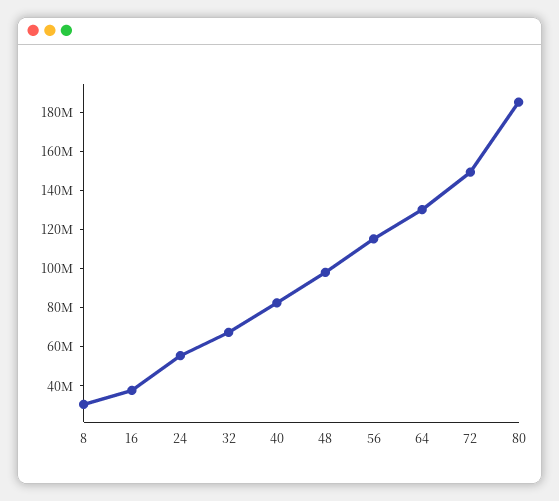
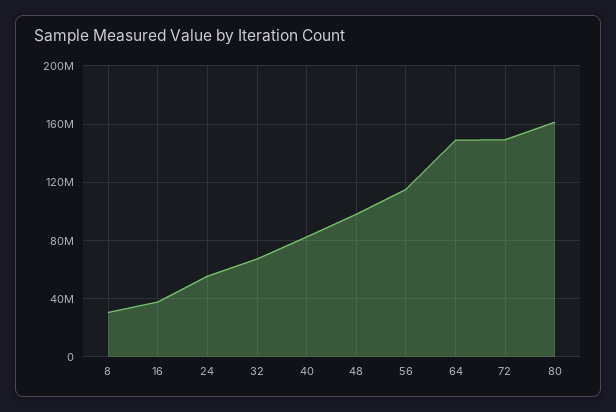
  {
    "8": 30000000,
    "16": 40000000,
    "24": 55000000,
    "32": 65000000,
    "40": 85000000,
    "48": 100000000,
    "56": 115000000,
-   "64": 130000000,
+   "64": 150000000,
    "72": 150000000,
-   "80": 185000000
+   "80": 160000000
  }

